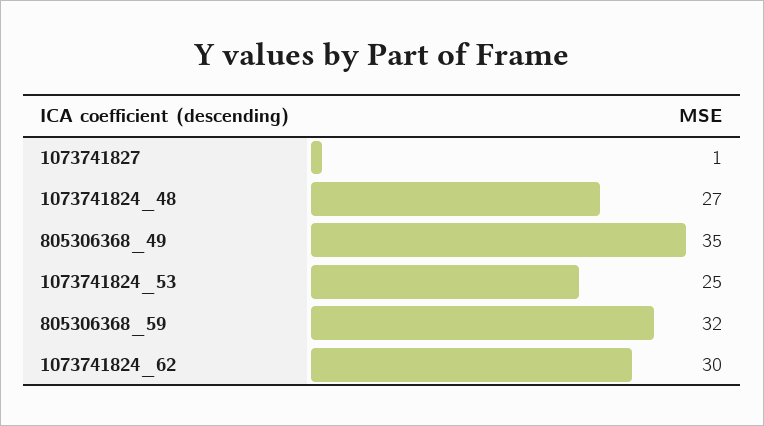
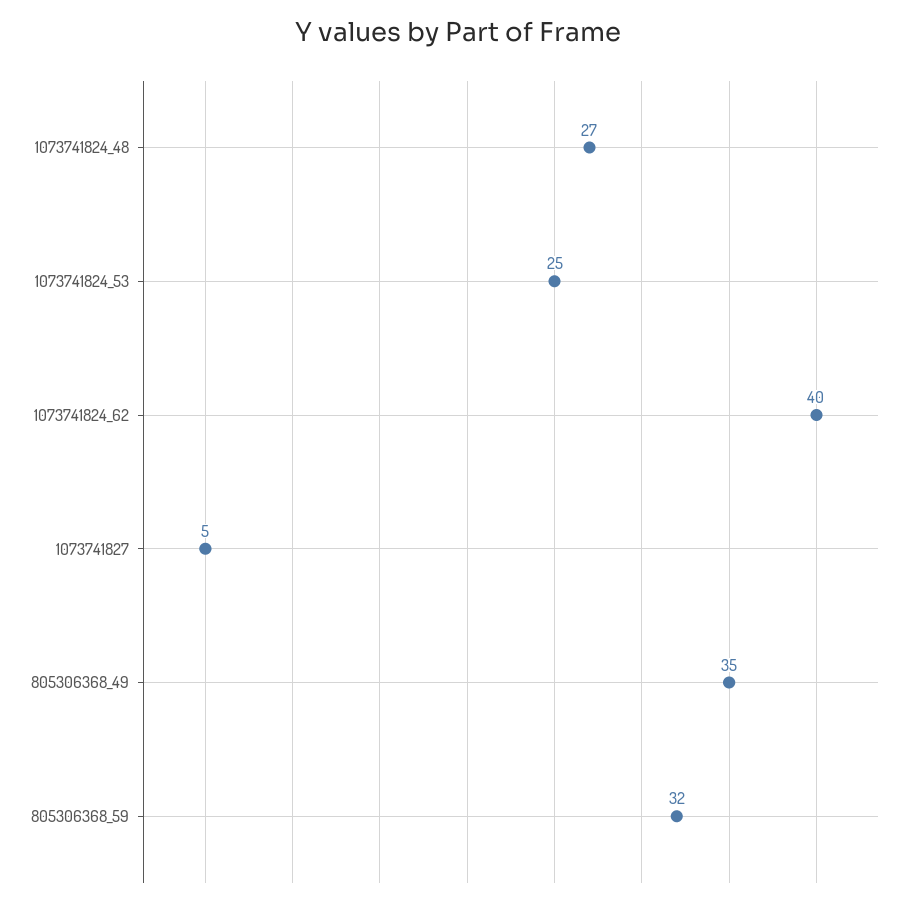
  {
-   "1073741827": 1,
+   "1073741827": 5,
    "1073741824_48": 27,
    "805306368_49": 35,
    "1073741824_53": 25,
    "805306368_59": 32,
-   "1073741824_62": 30
+   "1073741824_62": 40
  }

